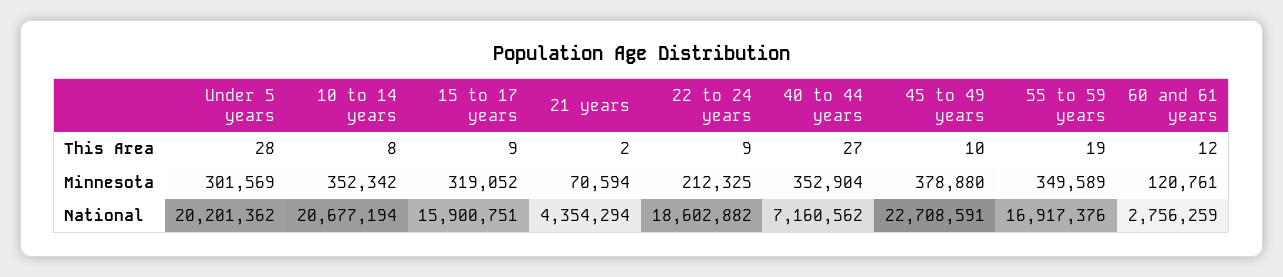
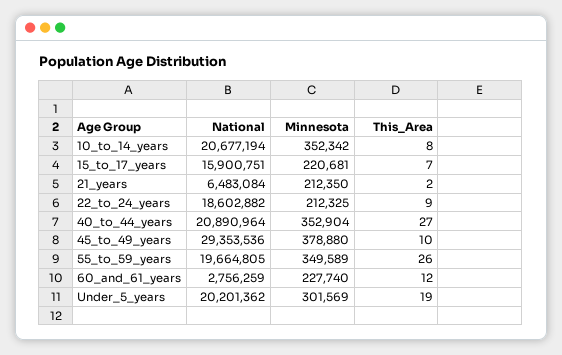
  {
    "Under 5 years": {
-     "This Area": 28,
+     "This Area": 19,
      "Minnesota": 301569,
      "National": 20201362
    },
    "10 to 14 years": {
      "This Area": 8,
      "Minnesota": 352342,
      "National": 20677194
    },
    "15 to 17 years": {
-     "This Area": 9,
+     "This Area": 7,
-     "Minnesota": 319052,
+     "Minnesota": 220681,
      "National": 15900751
    },
    "21 years": {
      "This Area": 2,
-     "Minnesota": 70594,
+     "Minnesota": 212350,
-     "National": 4354294
+     "National": 6483084
    },
    "22 to 24 years": {
      "This Area": 9,
      "Minnesota": 212325,
      "National": 18602882
    },
    "40 to 44 years": {
      "This Area": 27,
      "Minnesota": 352904,
-     "National": 7160562
+     "National": 20890964
    },
    "45 to 49 years": {
      "This Area": 10,
      "Minnesota": 378880,
-     "National": 22708591
+     "National": 29353536
    },
    "55 to 59 years": {
-     "This Area": 19,
+     "This Area": 26,
      "Minnesota": 349589,
-     "National": 16917376
+     "National": 19664805
    },
    "60 and 61 years": {
      "This Area": 12,
-     "Minnesota": 120761,
+     "Minnesota": 227740,
      "National": 2756259
    }
  }

